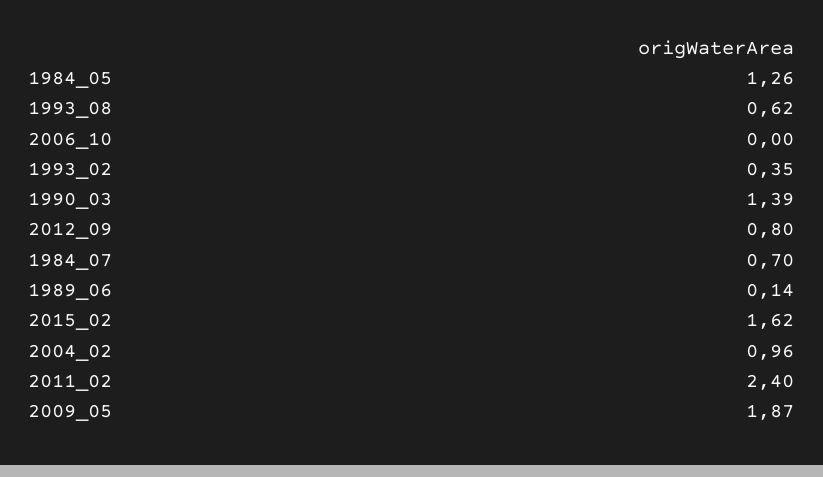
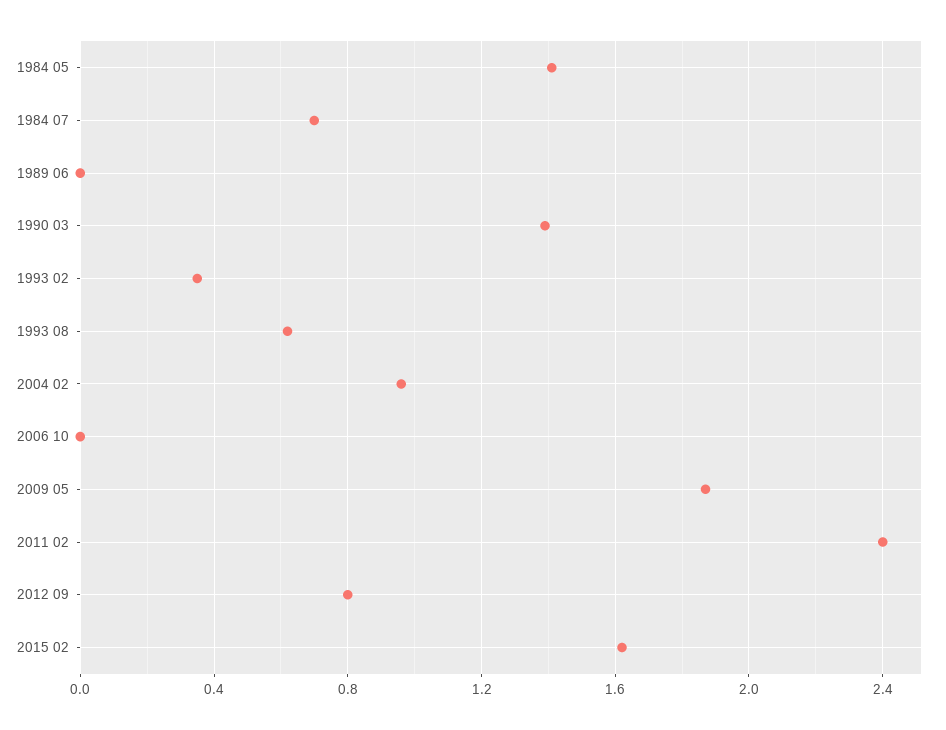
  {
-   "1984_05": 1.26,
+   "1984_05": 1.4,
    "1993_08": 0.62,
    "2006_10": 0,
    "1993_02": 0.35,
    "1990_03": 1.39,
    "2012_09": 0.8,
    "1984_07": 0.7,
-   "1989_06": 0.14,
+   "1989_06": 0,
    "2015_02": 1.62,
    "2004_02": 0.96,
    "2011_02": 2.4,
    "2009_05": 1.87
  }

